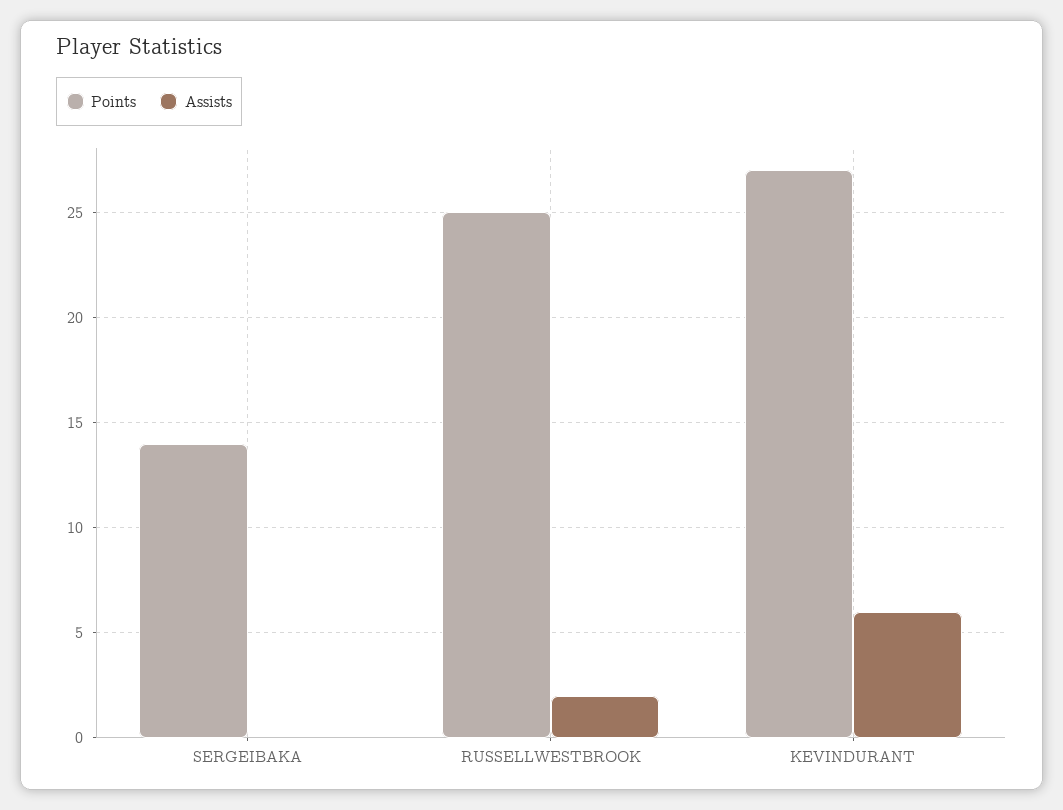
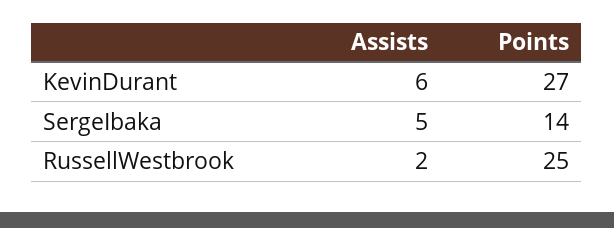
  {
    "Points": {
      "SERGEIBAKA": 14,
      "RUSSELLWESTBROOK": 25,
      "KEVINDURANT": 27
    },
    "Assists": {
-     "SERGEIBAKA": 0,
+     "SERGEIBAKA": 5,
      "RUSSELLWESTBROOK": 2,
      "KEVINDURANT": 6
    }
  }

